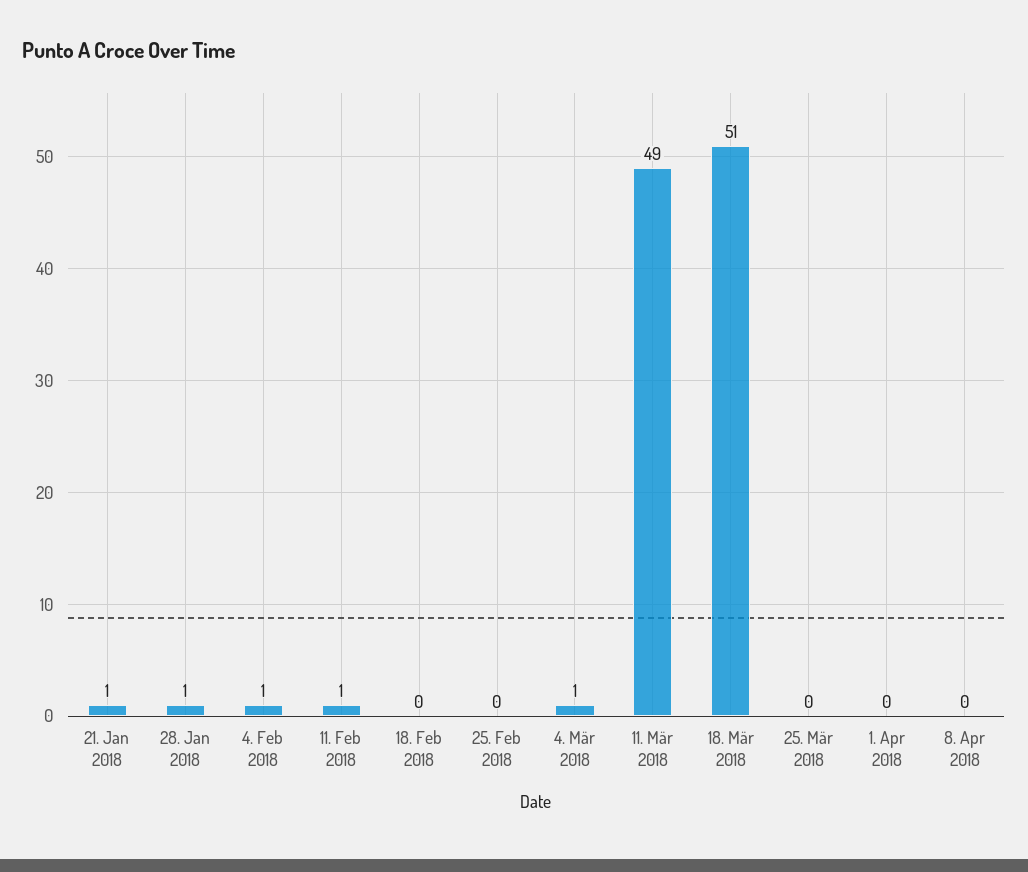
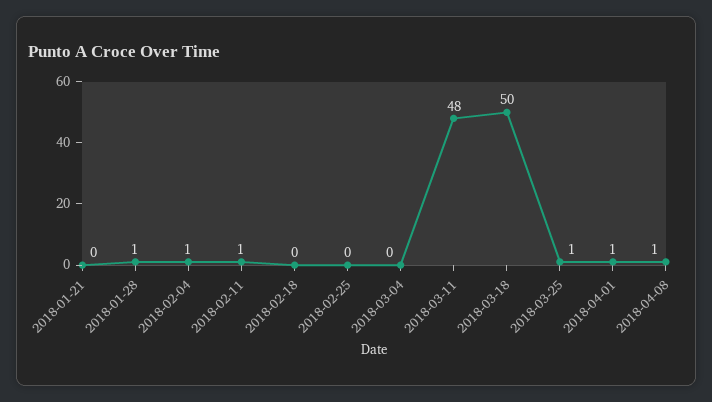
  {
-   "21. Jan 2018": 1,
+   "21. Jan 2018": 0,
    "28. Jan 2018": 1,
    "4. Feb 2018": 1,
    "11. Feb 2018": 1,
    "18. Feb 2018": 0,
    "25. Feb 2018": 0,
-   "4. Mär 2018": 1,
+   "4. Mär 2018": 0,
-   "11. Mär 2018": 49,
+   "11. Mär 2018": 48,
-   "18. Mär 2018": 51,
+   "18. Mär 2018": 50,
-   "25. Mär 2018": 0,
+   "25. Mär 2018": 1,
-   "1. Apr 2018": 0,
+   "1. Apr 2018": 1,
-   "8. Apr 2018": 0
+   "8. Apr 2018": 1
  }

